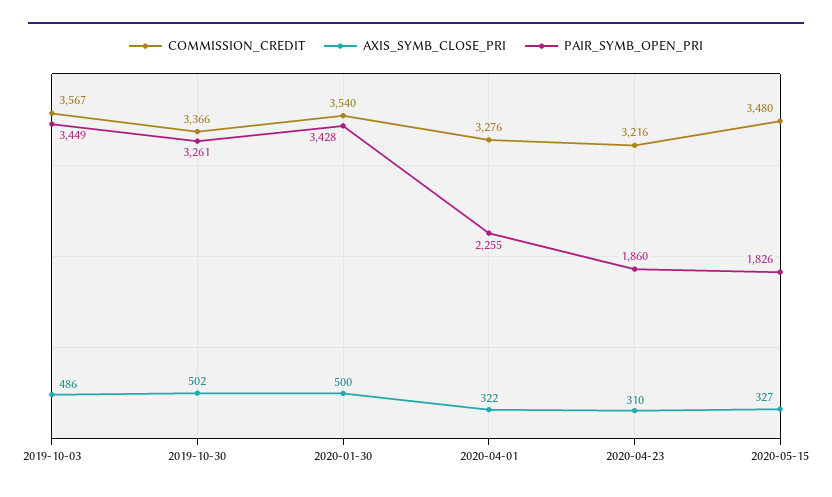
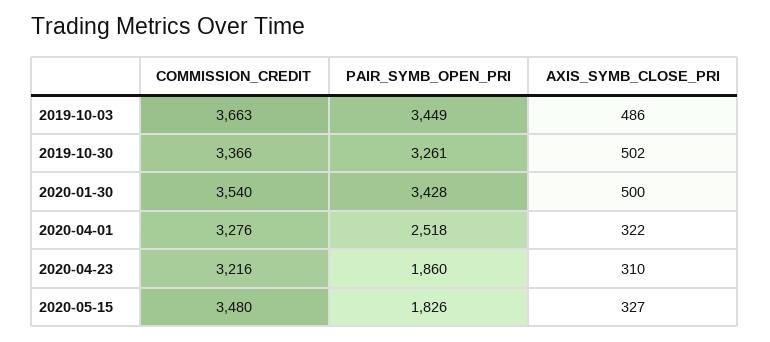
  {
    "COMMISSION_CREDIT": {
-     "2019-10-03": 3567,
+     "2019-10-03": 3663,
      "2019-10-30": 3366,
      "2020-01-30": 3540,
      "2020-04-01": 3276,
      "2020-04-23": 3216,
      "2020-05-15": 3480
    },
    "AXIS_SYMB_CLOSE_PRI": {
      "2019-10-03": 486,
      "2019-10-30": 502,
      "2020-01-30": 500,
      "2020-04-01": 322,
      "2020-04-23": 310,
      "2020-05-15": 327
    },
    "PAIR_SYMB_OPEN_PRI": {
      "2019-10-03": 3449,
      "2019-10-30": 3261,
      "2020-01-30": 3428,
-     "2020-04-01": 2255,
+     "2020-04-01": 2518,
      "2020-04-23": 1860,
      "2020-05-15": 1826
    }
  }

